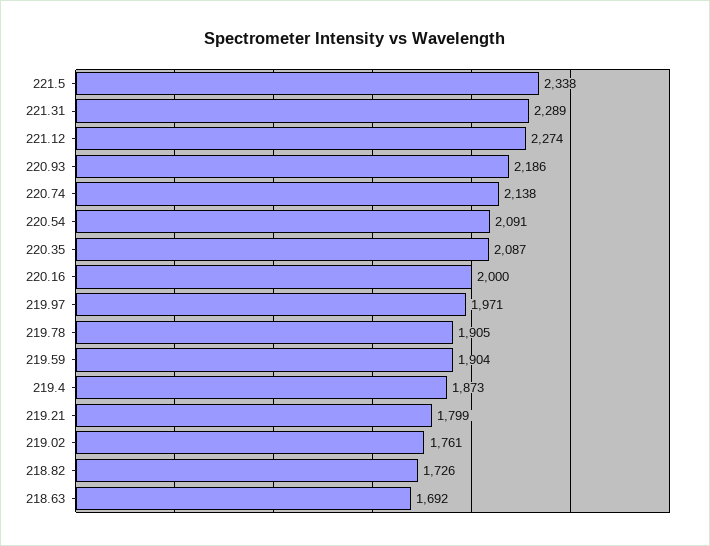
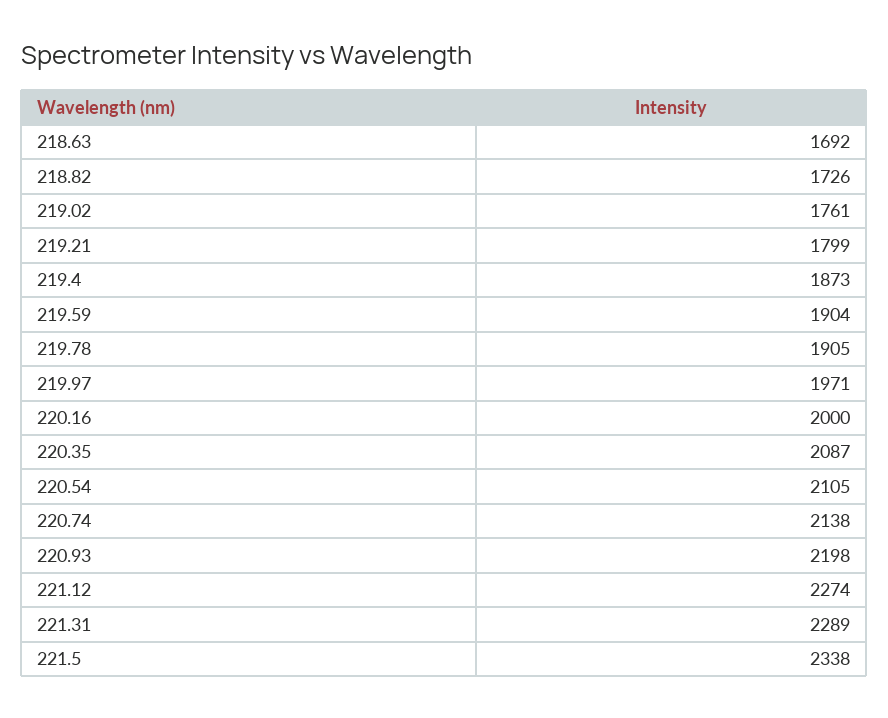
  {
    "221.5": 2338,
    "221.31": 2289,
    "221.12": 2274,
-   "220.93": 2186,
+   "220.93": 2198,
    "220.74": 2138,
-   "220.54": 2091,
+   "220.54": 2105,
    "220.35": 2087,
    "220.16": 2000,
    "219.97": 1971,
    "219.78": 1905,
    "219.59": 1904,
    "219.4": 1873,
    "219.21": 1799,
    "219.02": 1761,
    "218.82": 1726,
    "218.63": 1692
  }

